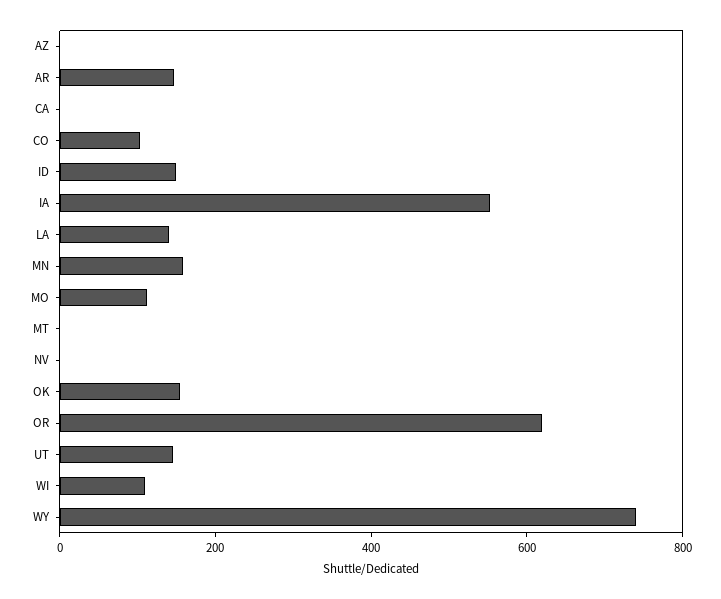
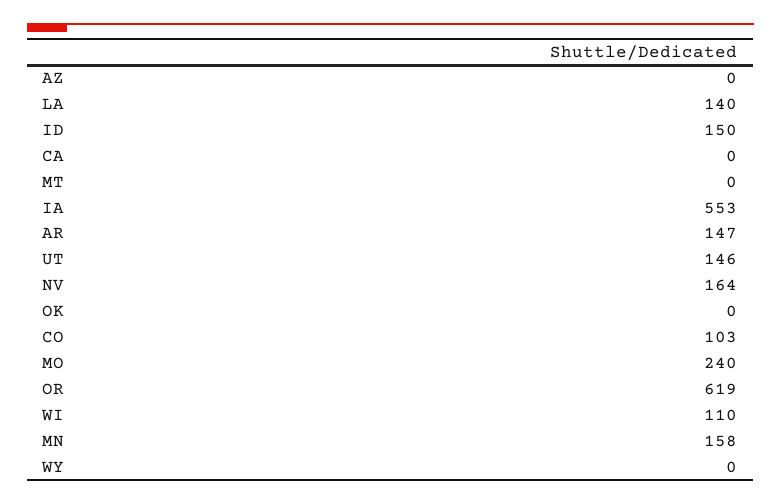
  {
    "AZ": 0,
    "AR": 147,
    "CA": 0,
    "CO": 103,
    "ID": 150,
    "IA": 553,
    "LA": 140,
    "MN": 158,
-   "MO": 100,
+   "MO": 240,
    "MT": 0,
-   "NV": 0,
+   "NV": 164,
-   "OK": 150,
+   "OK": 0,
    "OR": 619,
    "UT": 146,
    "WI": 110,
-   "WY": 750
+   "WY": 0
  }

